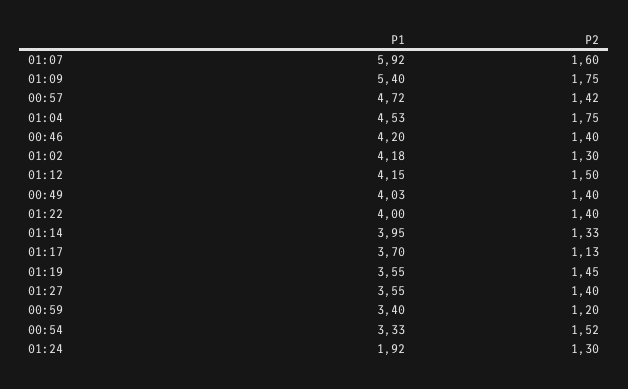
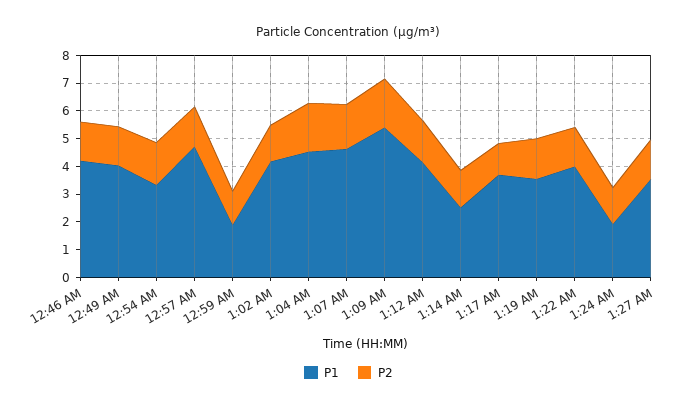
  {
    "P1": {
-     "01:07": 5.92,
+     "01:07": 4.5,
      "01:09": 5.4,
      "00:57": 4.72,
      "01:04": 4.53,
      "00:46": 4.2,
      "01:02": 4.18,
      "01:12": 4.15,
      "00:49": 4.03,
      "01:22": 4,
-     "01:14": 3.95,
+     "01:14": 2.5,
      "01:17": 3.7,
      "01:19": 3.55,
      "01:27": 3.55,
-     "00:59": 3.4,
+     "00:59": 2,
      "00:54": 3.33,
      "01:24": 1.92
    },
    "P2": {
      "01:07": 1.6,
      "01:09": 1.75,
      "00:57": 1.42,
      "01:04": 1.75,
      "00:46": 1.4,
      "01:02": 1.3,
      "01:12": 1.5,
      "00:49": 1.4,
      "01:22": 1.4,
      "01:14": 1.33,
      "01:17": 1.13,
      "01:19": 1.45,
      "01:27": 1.4,
      "00:59": 1.2,
      "00:54": 1.52,
      "01:24": 1.3
    }
  }

